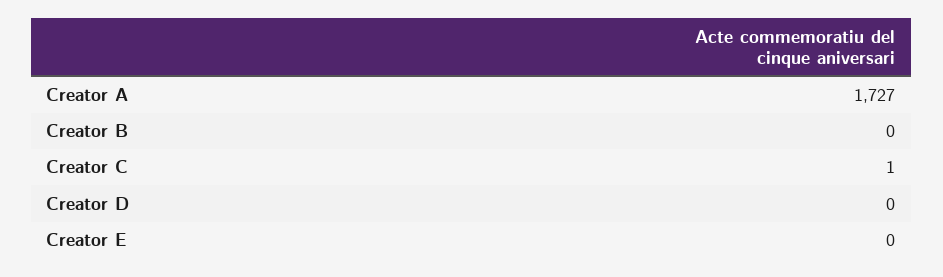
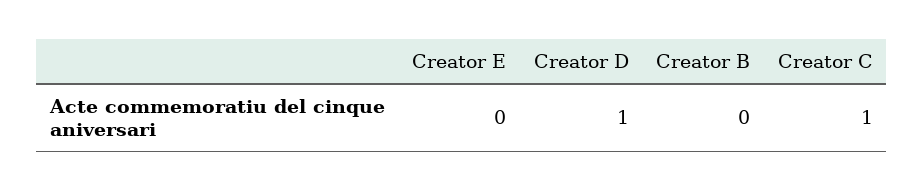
  {
-   "Creator A": 1727,
    "Creator B": 0,
    "Creator C": 1,
-   "Creator D": 0,
+   "Creator D": 1,
    "Creator E": 0
  }

